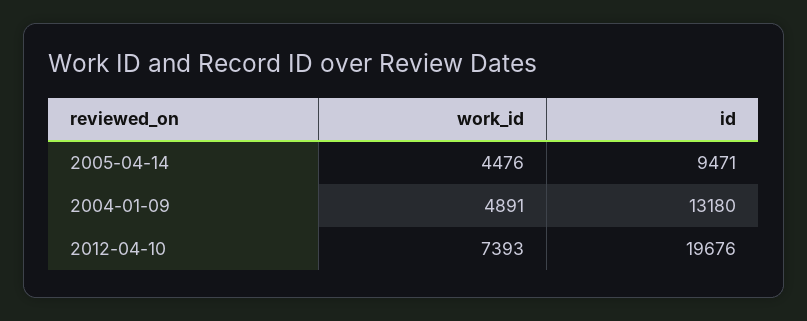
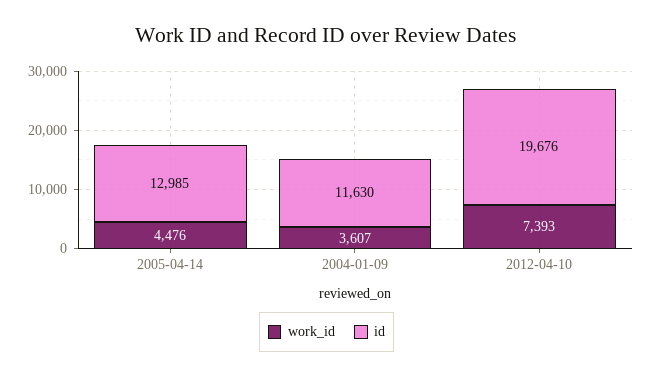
  {
    "work_id": {
      "2005-04-14": 4476,
-     "2004-01-09": 4891,
+     "2004-01-09": 3607,
      "2012-04-10": 7393
    },
    "id": {
-     "2005-04-14": 9471,
+     "2005-04-14": 12985,
-     "2004-01-09": 13180,
+     "2004-01-09": 11630,
      "2012-04-10": 19676
    }
  }

